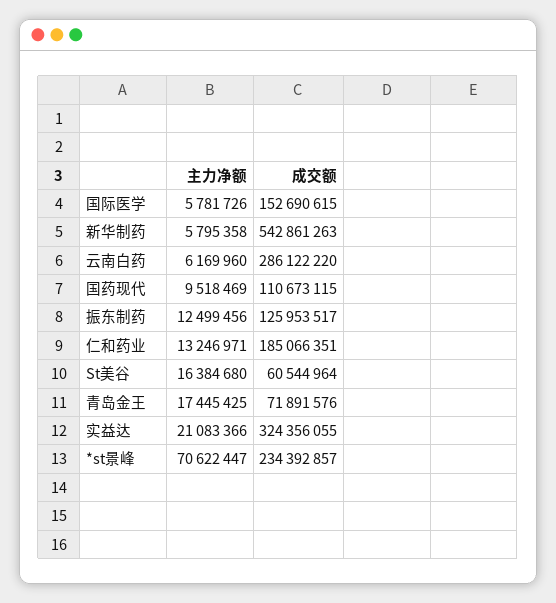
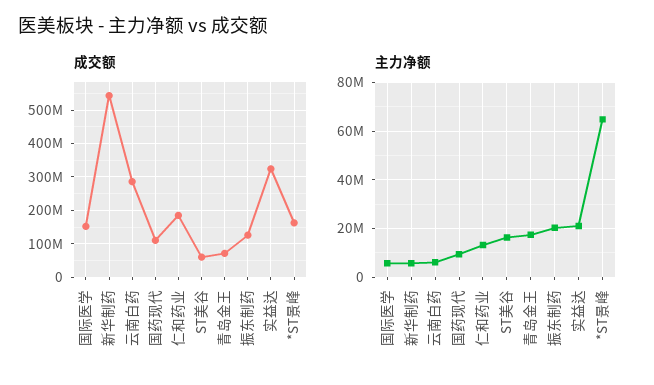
  {
    "主力净额": {
      "国际医学": 5781726,
      "新华制药": 5795358,
      "云南白药": 6169960,
      "国药现代": 9518469,
-     "振东制药": 12499456,
+     "振东制药": 20000000,
      "仁和药业": 13246971,
      "St美谷": 16384680,
      "青岛金王": 17445425,
      "实益达": 21083366,
-     "*st景峰": 70622447
+     "*st景峰": 65000000
    },
    "成交额": {
      "国际医学": 152690615,
      "新华制药": 542861263,
      "云南白药": 286122220,
      "国药现代": 110673115,
      "振东制药": 125953517,
      "仁和药业": 185066351,
      "St美谷": 60544964,
      "青岛金王": 71891576,
      "实益达": 324356055,
-     "*st景峰": 234392857
+     "*st景峰": 160000000
    }
  }

